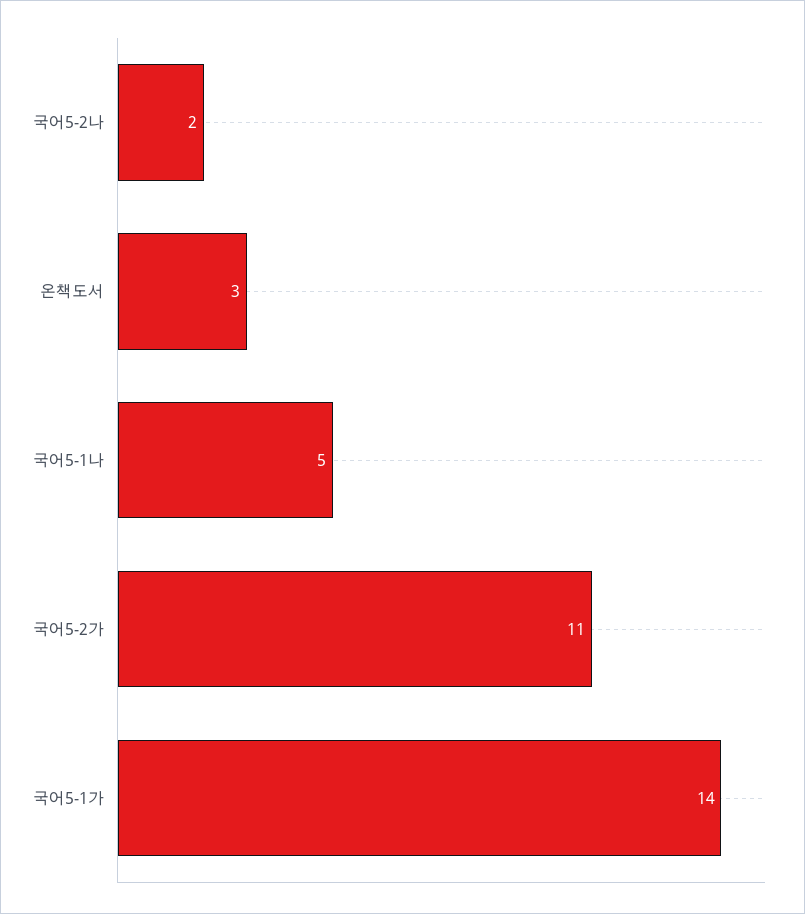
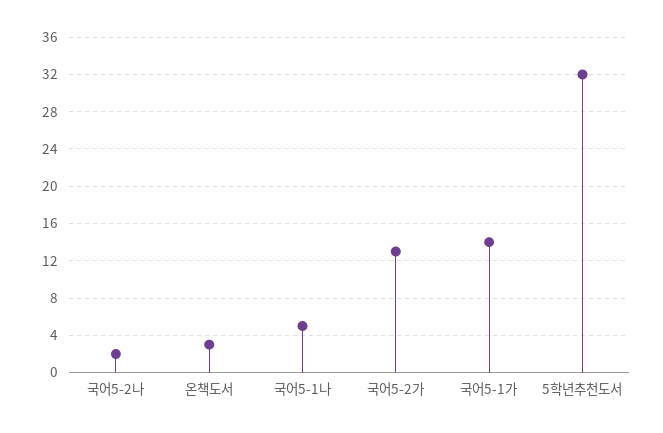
  {
    "국어5-2나": 2,
    "온책도서": 3,
    "국어5-1나": 5,
-   "국어5-2가": 11,
+   "국어5-2가": 13,
-   "국어5-1가": 14
+   "국어5-1가": 14,
+   "5학년추천도서": 32
  }

